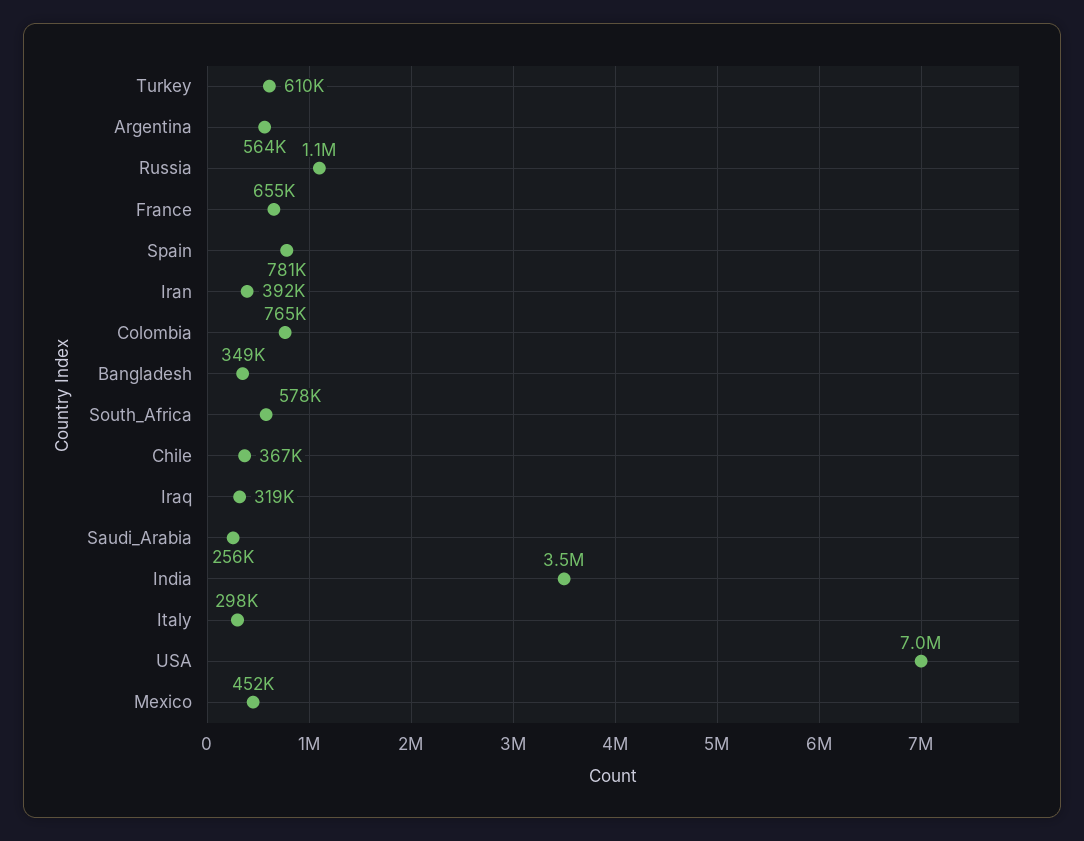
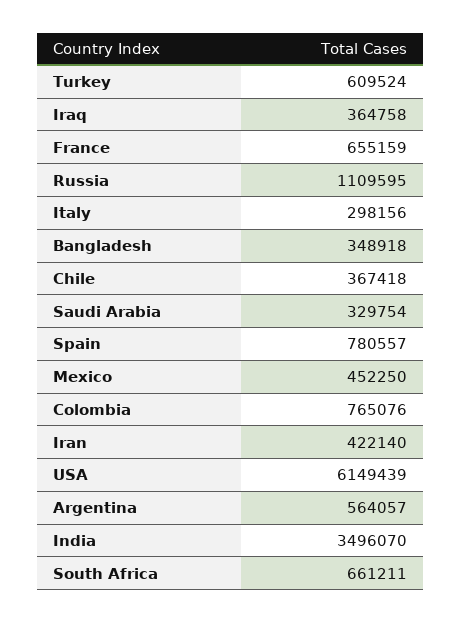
  {
    "Turkey": 609524,
    "Argentina": 564057,
    "Russia": 1109595,
    "France": 655159,
    "Spain": 780557,
-   "Iran": 392000,
+   "Iran": 422140,
    "Colombia": 765076,
    "Bangladesh": 348918,
-   "South_Africa": 578000,
+   "South_Africa": 661211,
    "Chile": 367418,
-   "Iraq": 319000,
+   "Iraq": 364758,
-   "Saudi_Arabia": 256000,
+   "Saudi_Arabia": 329754,
    "India": 3496070,
    "Italy": 298156,
-   "USA": 7000000,
+   "USA": 6149439,
    "Mexico": 452250
  }

